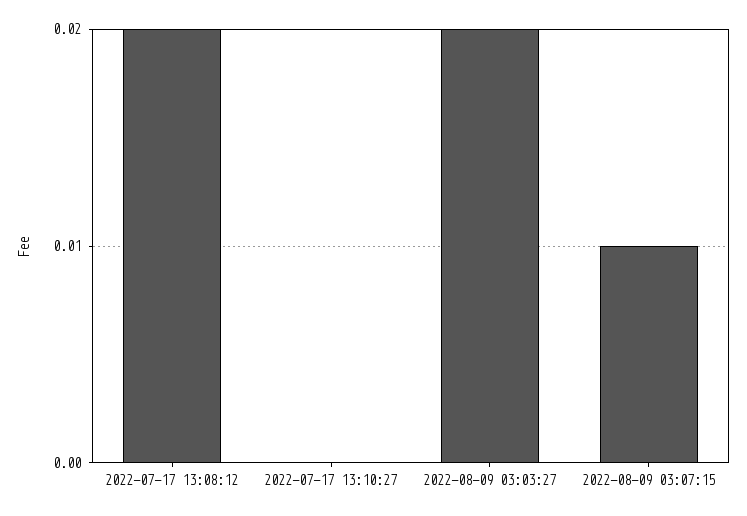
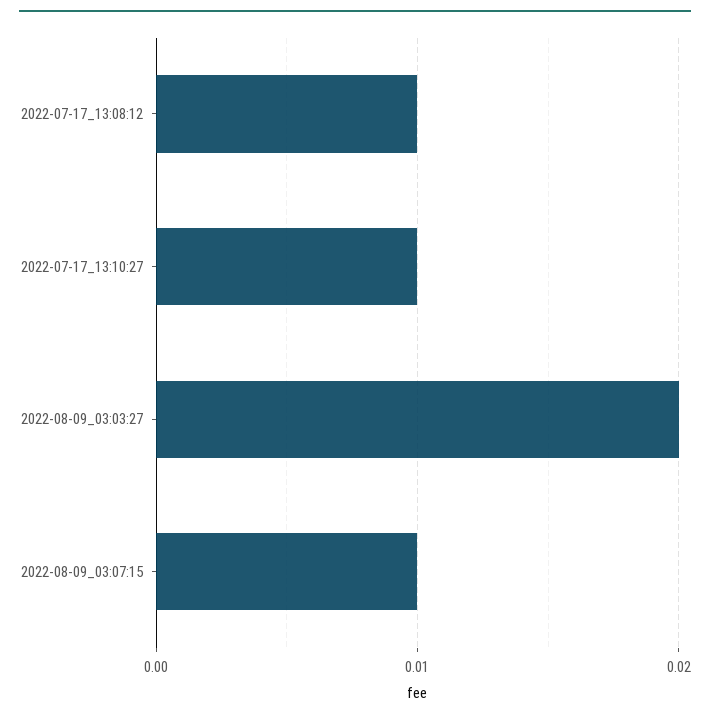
  {
-   "2022-07-17 13:08:12": 0.02,
+   "2022-07-17 13:08:12": 0.01,
-   "2022-07-17 13:10:27": 0,
+   "2022-07-17 13:10:27": 0.01,
    "2022-08-09 03:03:27": 0.02,
    "2022-08-09 03:07:15": 0.01
  }

